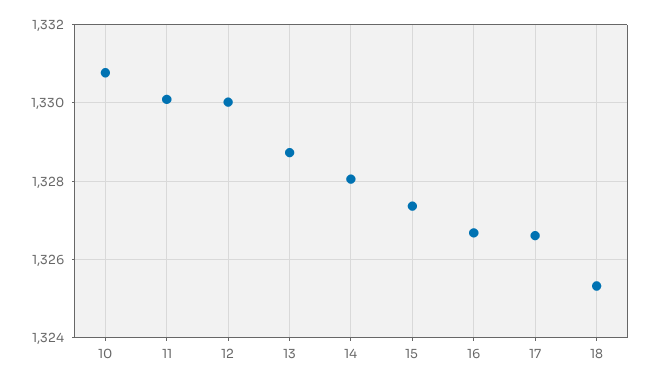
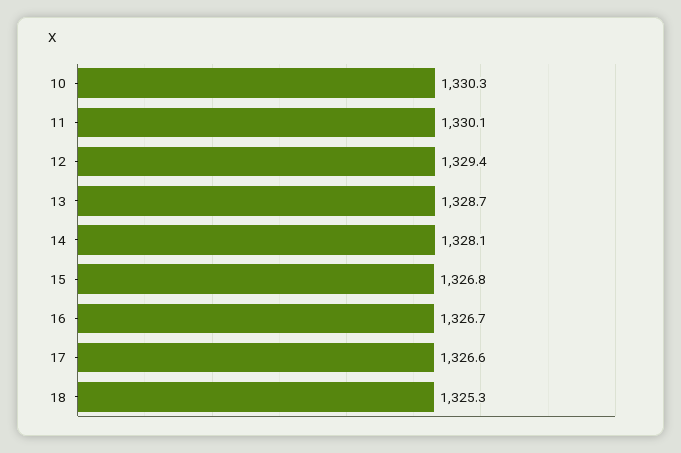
  {
-   "10": 1330.8,
+   "10": 1330.3,
    "11": 1330.1,
-   "12": 1330,
+   "12": 1329.4,
    "13": 1328.7,
    "14": 1328.1,
-   "15": 1327.4,
+   "15": 1326.8,
    "16": 1326.7,
    "17": 1326.6,
    "18": 1325.3
  }

